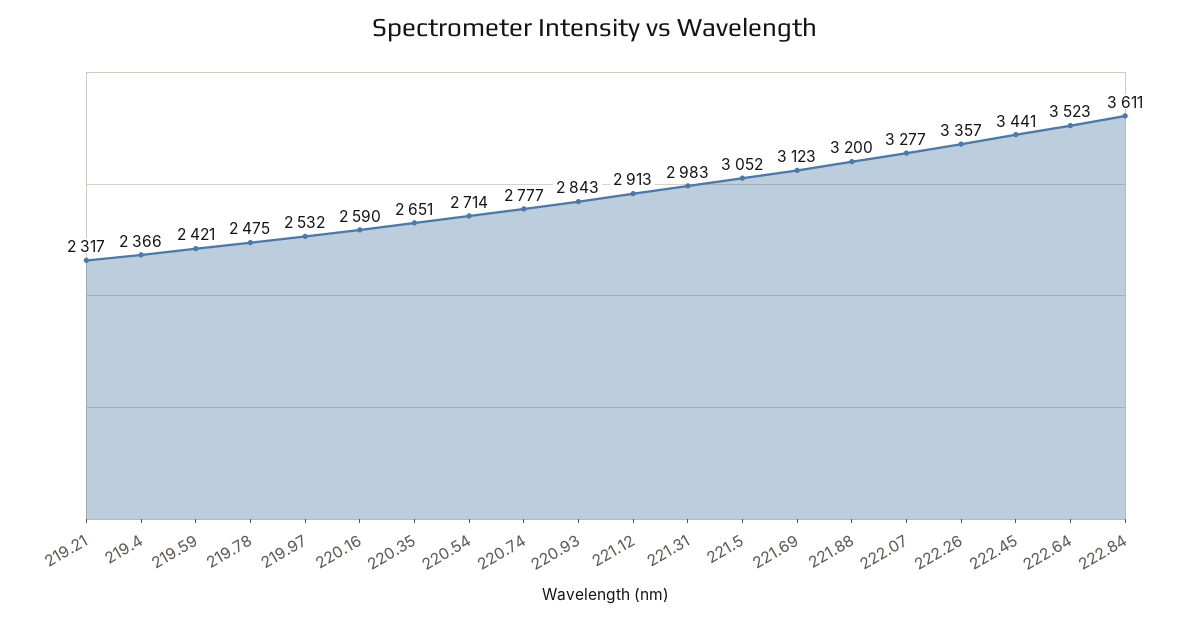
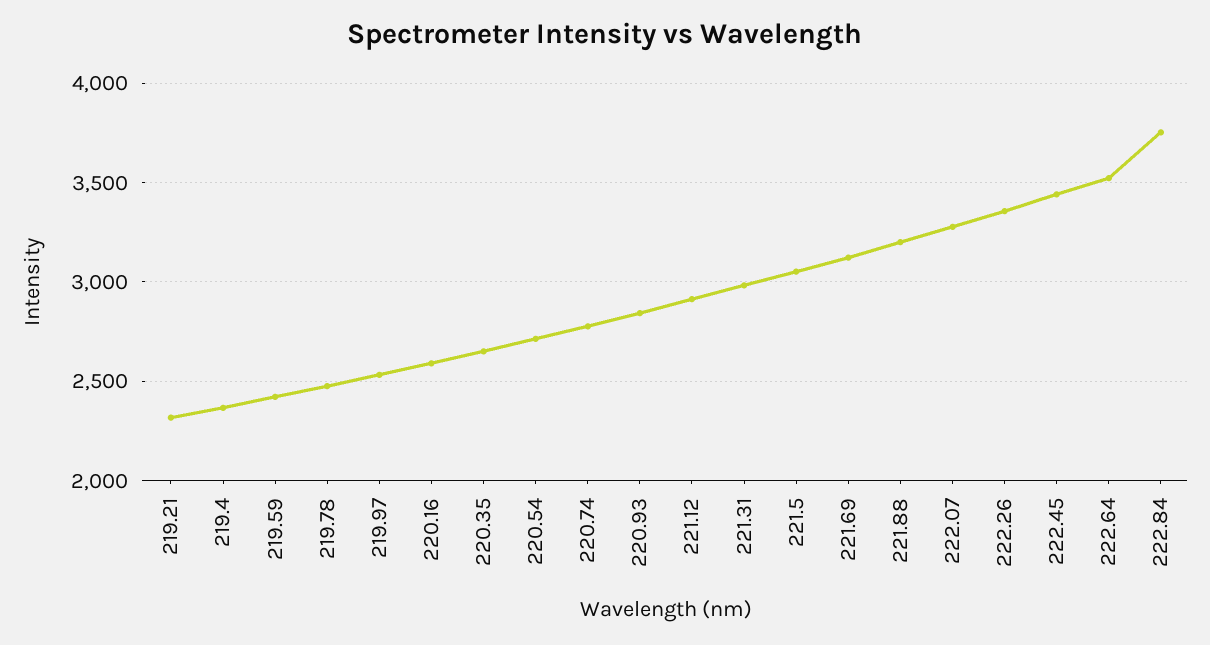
  {
    "219.21": 2317,
    "219.4": 2366,
    "219.59": 2421,
    "219.78": 2475,
    "219.97": 2532,
    "220.16": 2590,
    "220.35": 2651,
    "220.54": 2714,
    "220.74": 2777,
    "220.93": 2843,
    "221.12": 2913,
    "221.31": 2983,
    "221.5": 3052,
    "221.69": 3123,
    "221.88": 3200,
    "222.07": 3277,
    "222.26": 3357,
    "222.45": 3441,
    "222.64": 3523,
-   "222.84": 3611
+   "222.84": 3750
  }

